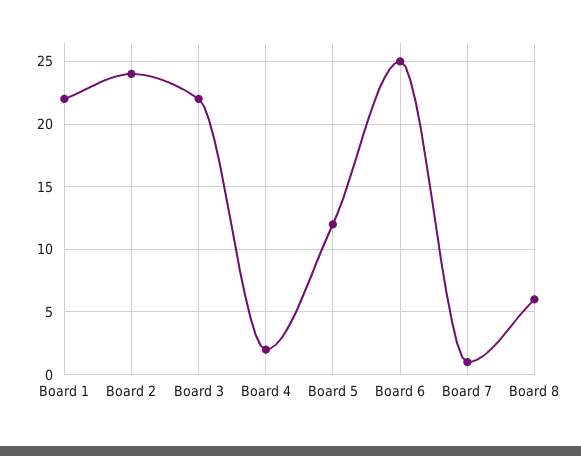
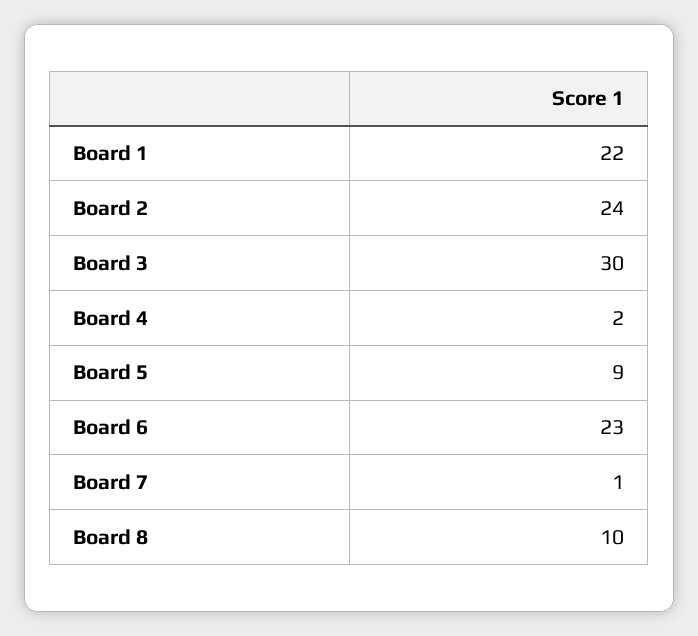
  {
    "Board 1": 22,
    "Board 2": 24,
-   "Board 3": 22,
+   "Board 3": 30,
    "Board 4": 2,
-   "Board 5": 12,
+   "Board 5": 9,
-   "Board 6": 25,
+   "Board 6": 23,
    "Board 7": 1,
-   "Board 8": 6
+   "Board 8": 10
  }

